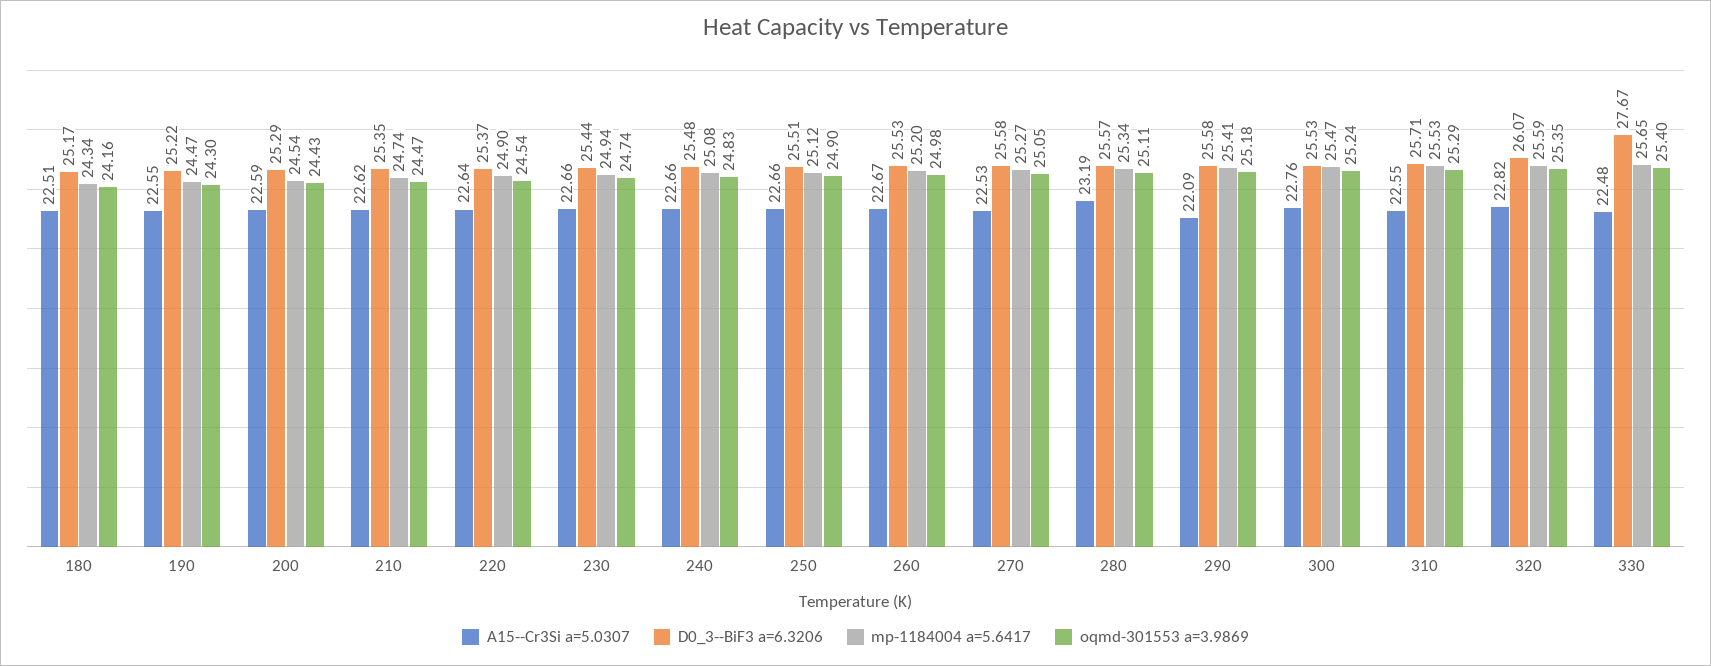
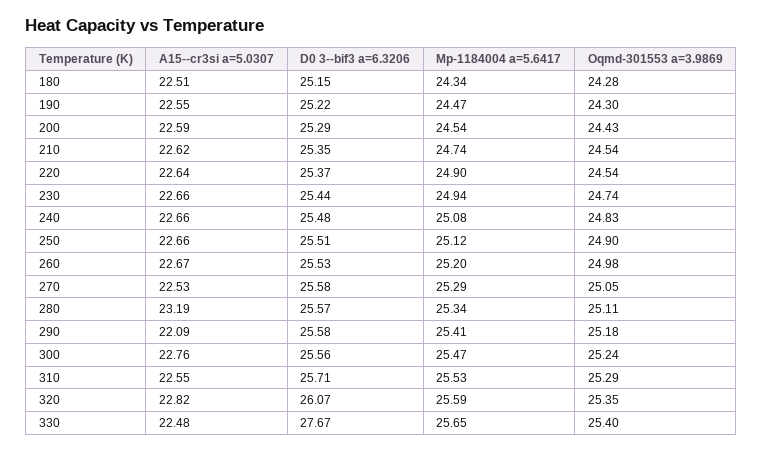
  {
    "A15--Cr3Si a=5.0307": {
      "180": 22.51,
      "190": 22.55,
      "200": 22.59,
      "210": 22.62,
      "220": 22.64,
      "230": 22.66,
      "240": 22.66,
      "250": 22.66,
      "260": 22.67,
      "270": 22.53,
      "280": 23.19,
      "290": 22.09,
      "300": 22.76,
      "310": 22.55,
      "320": 22.82,
      "330": 22.48
    },
    "D0_3--BiF3 a=6.3206": {
-     "180": 25.17,
+     "180": 25.15,
      "190": 25.22,
      "200": 25.29,
      "210": 25.35,
      "220": 25.37,
      "230": 25.44,
      "240": 25.48,
      "250": 25.51,
      "260": 25.53,
      "270": 25.58,
      "280": 25.57,
      "290": 25.58,
-     "300": 25.53,
+     "300": 25.56,
      "310": 25.71,
      "320": 26.07,
      "330": 27.67
    },
    "mp-1184004 a=5.6417": {
      "180": 24.34,
      "190": 24.47,
      "200": 24.54,
      "210": 24.74,
      "220": 24.9,
      "230": 24.94,
      "240": 25.08,
      "250": 25.12,
      "260": 25.2,
-     "270": 25.27,
+     "270": 25.29,
      "280": 25.34,
      "290": 25.41,
      "300": 25.47,
      "310": 25.53,
      "320": 25.59,
      "330": 25.65
    },
    "oqmd-301553 a=3.9869": {
-     "180": 24.16,
+     "180": 24.28,
      "190": 24.3,
      "200": 24.43,
-     "210": 24.47,
+     "210": 24.54,
      "220": 24.54,
      "230": 24.74,
      "240": 24.83,
      "250": 24.9,
      "260": 24.98,
      "270": 25.05,
      "280": 25.11,
      "290": 25.18,
      "300": 25.24,
      "310": 25.29,
      "320": 25.35,
      "330": 25.4
    }
  }

